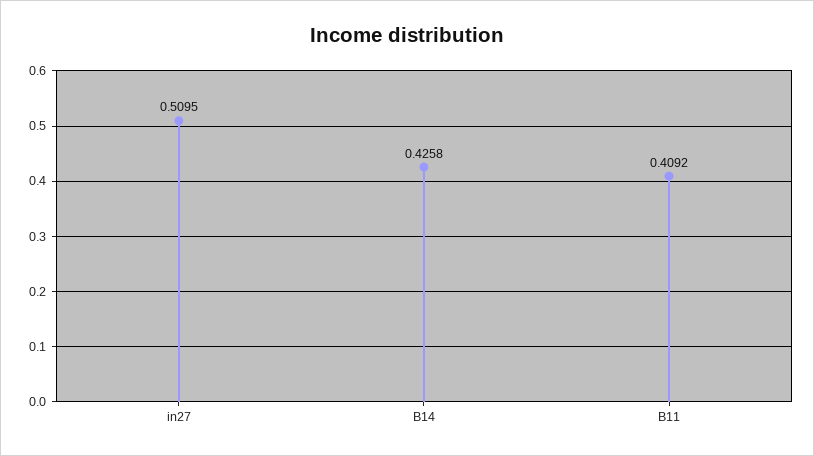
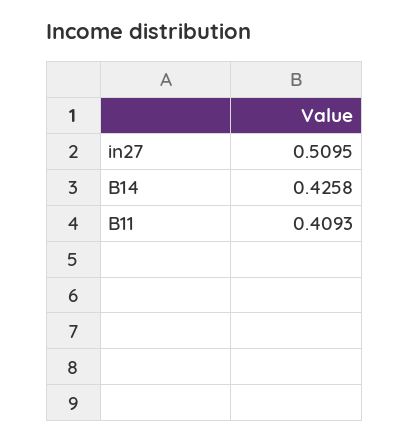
  {
    "in27": 0.5095,
    "B14": 0.4258,
-   "B11": 0.4092
+   "B11": 0.4093
  }

